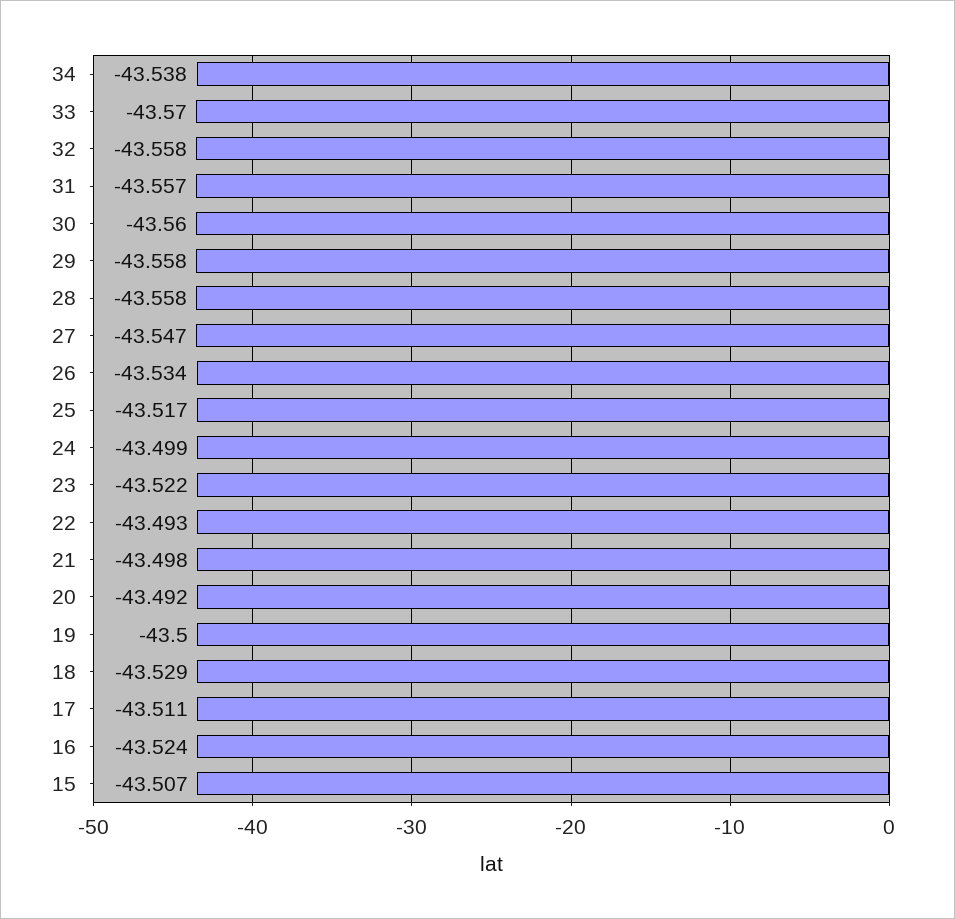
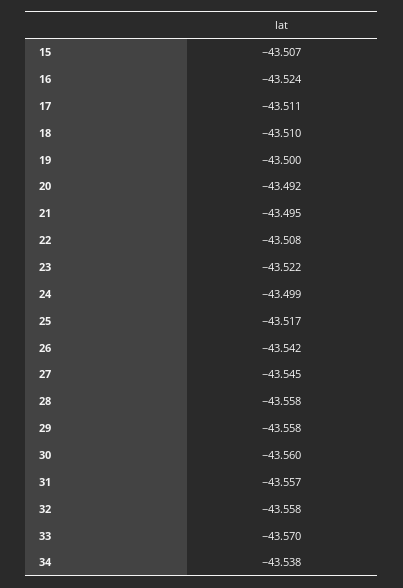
  {
    "34": -43.538,
    "33": -43.57,
    "32": -43.558,
    "31": -43.557,
    "30": -43.56,
    "29": -43.558,
    "28": -43.558,
-   "27": -43.547,
+   "27": -43.545,
-   "26": -43.534,
+   "26": -43.542,
    "25": -43.517,
    "24": -43.499,
    "23": -43.522,
-   "22": -43.493,
+   "22": -43.508,
-   "21": -43.498,
+   "21": -43.495,
    "20": -43.492,
    "19": -43.5,
-   "18": -43.529,
+   "18": -43.51,
    "17": -43.511,
    "16": -43.524,
    "15": -43.507
  }

